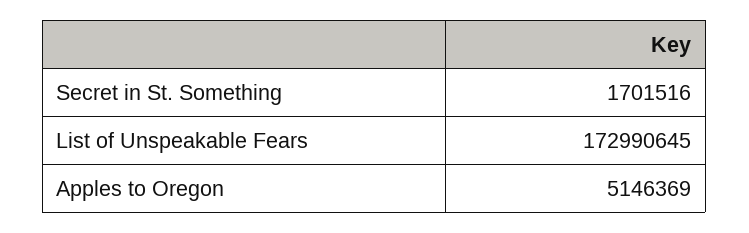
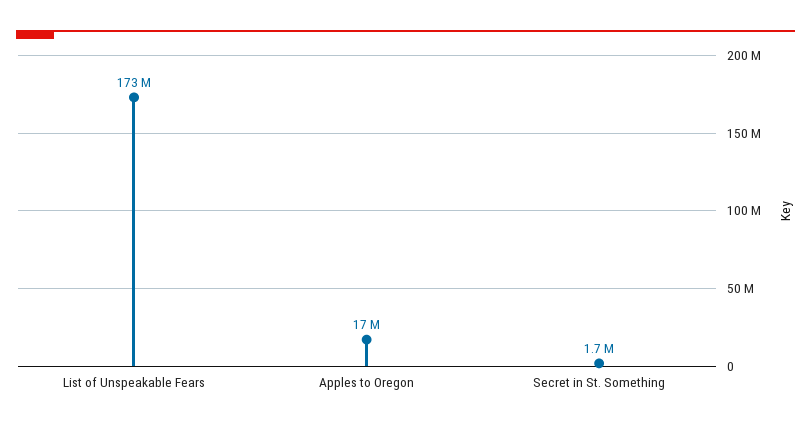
  {
    "Secret in St. Something": 1701516,
    "List of Unspeakable Fears": 172990645,
-   "Apples to Oregon": 5146369
+   "Apples to Oregon": 17000000
  }

